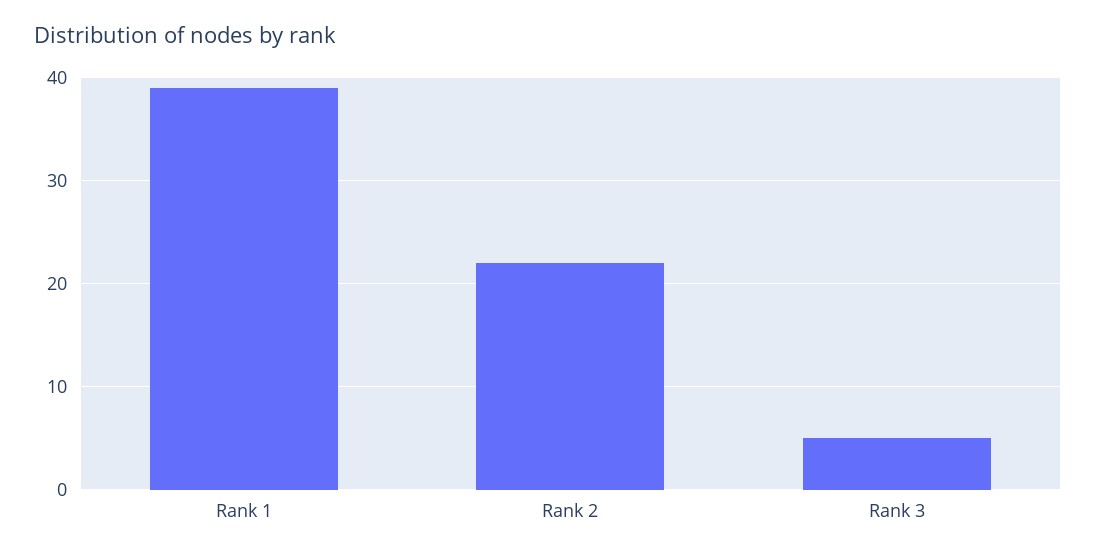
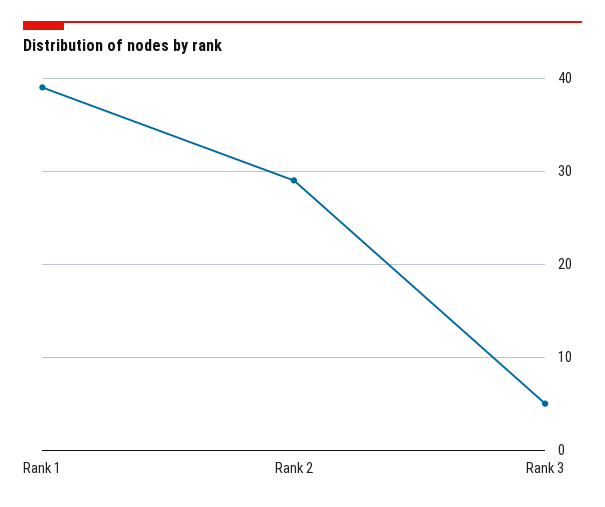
  {
    "Rank 1": 39,
-   "Rank 2": 22,
+   "Rank 2": 29,
    "Rank 3": 5
  }

